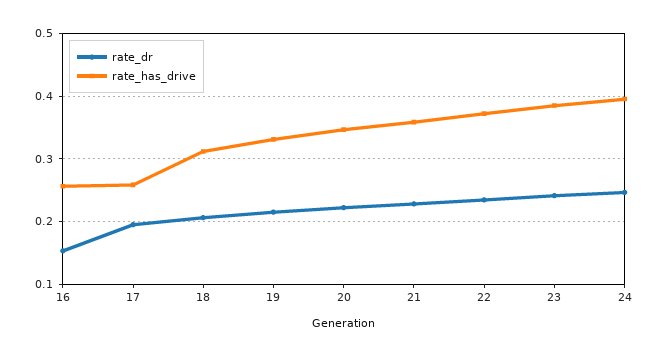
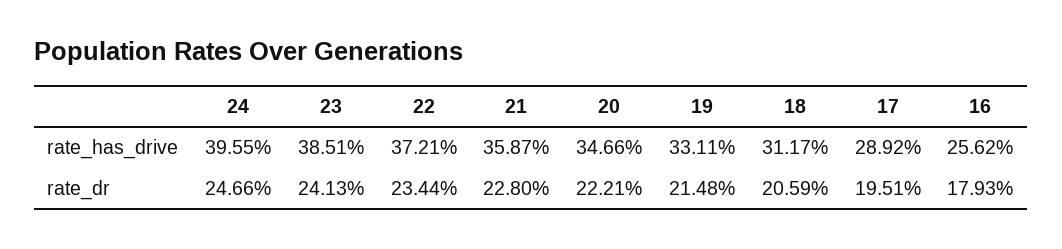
  {
    "rate_dr": {
-     "16": 0.15,
+     "16": 0.1793,
      "17": 0.1951,
      "18": 0.2059,
      "19": 0.2148,
      "20": 0.2221,
      "21": 0.228,
      "22": 0.2344,
      "23": 0.2413,
      "24": 0.2466
    },
    "rate_has_drive": {
      "16": 0.2562,
-     "17": 0.26,
+     "17": 0.2892,
      "18": 0.3117,
      "19": 0.3311,
      "20": 0.3466,
      "21": 0.3587,
      "22": 0.3721,
      "23": 0.3851,
      "24": 0.3955
    }
  }

